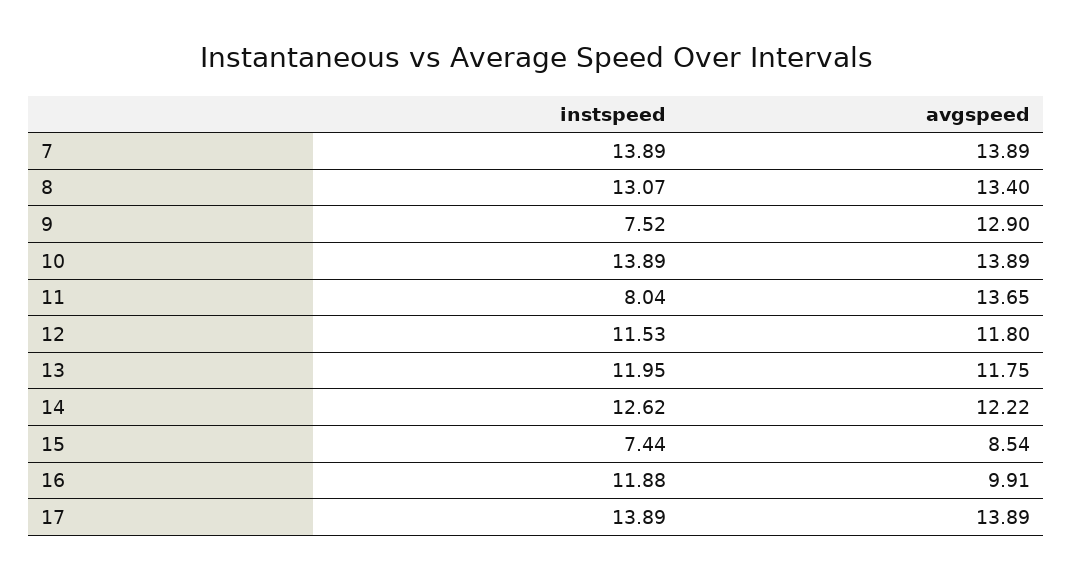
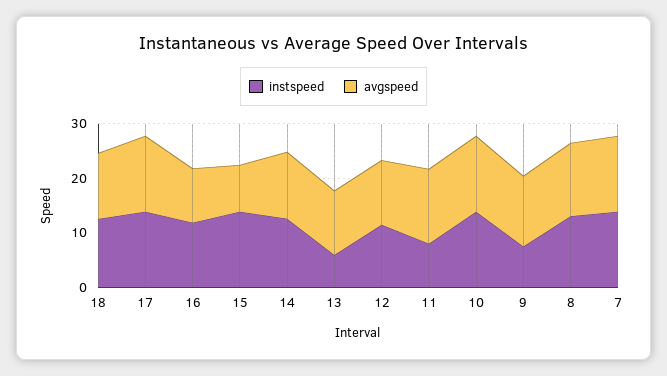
  {
    "instspeed": {
      "7": 13.89,
      "8": 13.07,
      "9": 7.52,
      "10": 13.89,
      "11": 8.04,
      "12": 11.53,
-     "13": 11.95,
+     "13": 6,
      "14": 12.62,
-     "15": 7.44,
+     "15": 14,
      "16": 11.88,
-     "17": 13.89
+     "17": 13.89,
+     "18": 12
    },
    "avgspeed": {
      "7": 13.89,
      "8": 13.4,
      "9": 12.9,
      "10": 13.89,
      "11": 13.65,
      "12": 11.8,
      "13": 11.75,
      "14": 12.22,
      "15": 8.54,
      "16": 9.91,
-     "17": 13.89
+     "17": 13.89,
+     "18": 12
    }
  }

